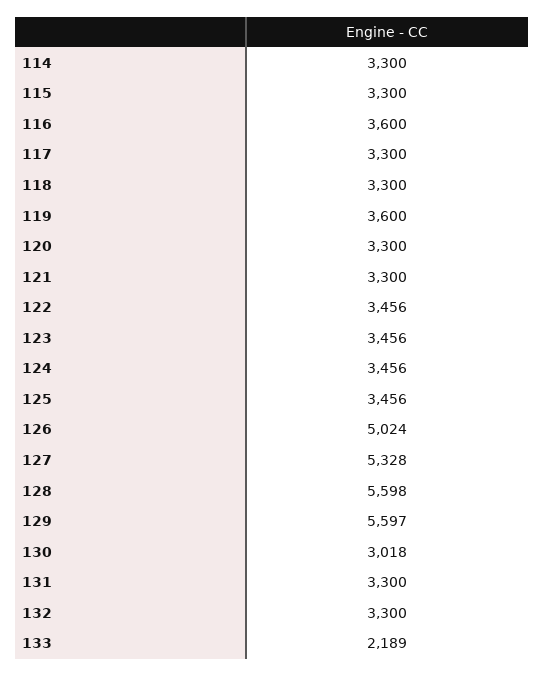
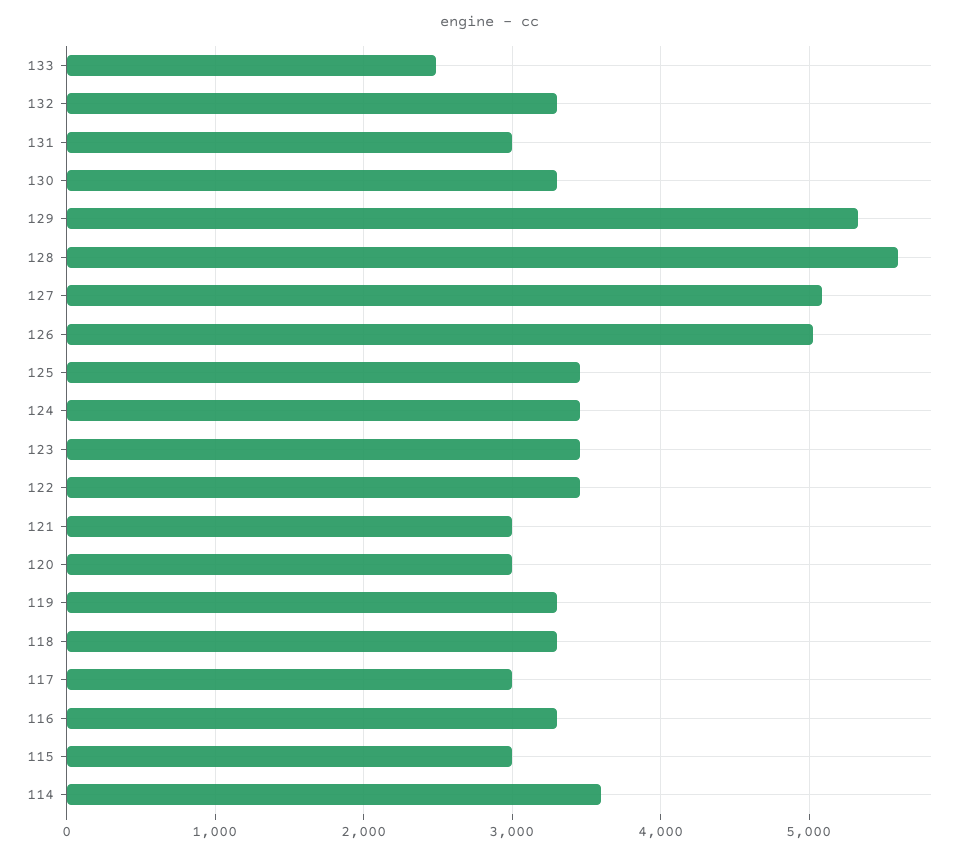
  {
-   "114": 3300,
+   "114": 3600,
-   "115": 3300,
+   "115": 3000,
-   "116": 3600,
+   "116": 3300,
-   "117": 3300,
+   "117": 3000,
    "118": 3300,
-   "119": 3600,
+   "119": 3300,
-   "120": 3300,
+   "120": 3000,
-   "121": 3300,
+   "121": 3000,
    "122": 3456,
    "123": 3456,
    "124": 3456,
    "125": 3456,
    "126": 5024,
-   "127": 5328,
+   "127": 5100,
    "128": 5598,
-   "129": 5597,
+   "129": 5300,
-   "130": 3018,
+   "130": 3300,
-   "131": 3300,
+   "131": 3000,
    "132": 3300,
-   "133": 2189
+   "133": 2500
  }

